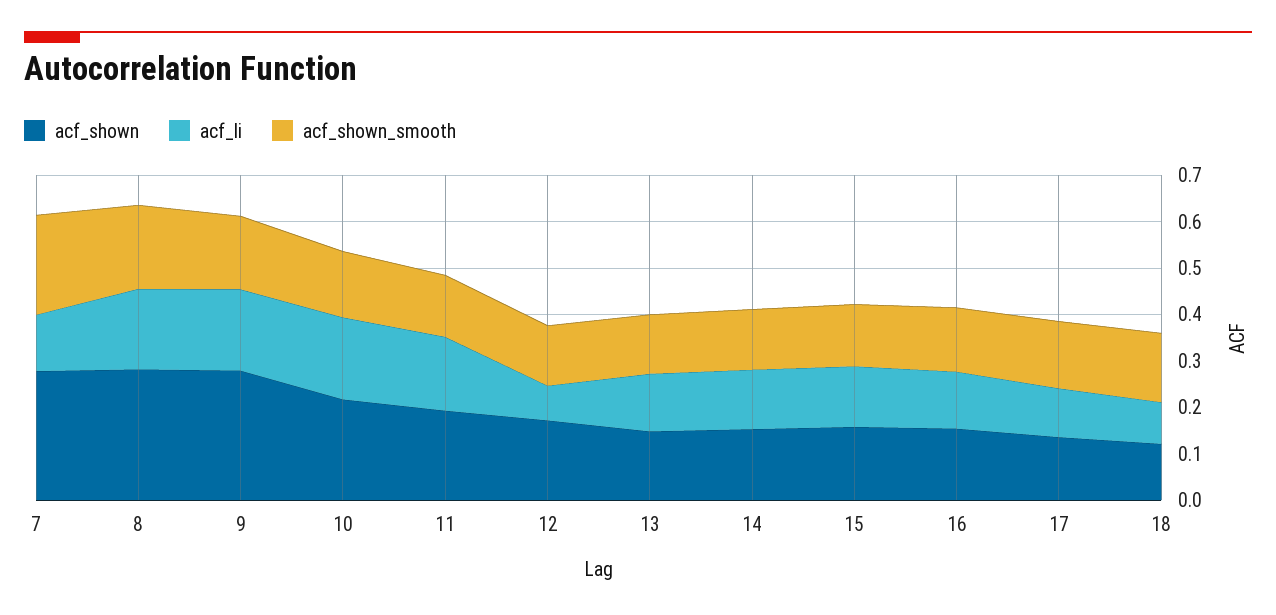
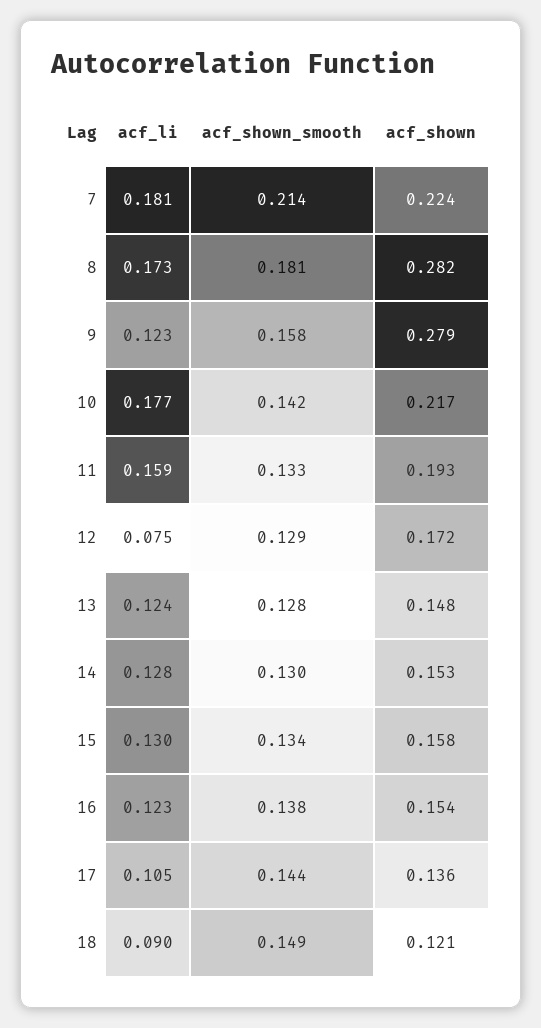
  {
    "acf_shown": {
-     "7": 0.28,
+     "7": 0.224,
      "8": 0.282,
      "9": 0.279,
      "10": 0.217,
      "11": 0.193,
      "12": 0.172,
      "13": 0.148,
      "14": 0.153,
      "15": 0.158,
      "16": 0.154,
      "17": 0.136,
      "18": 0.121
    },
    "acf_li": {
-     "7": 0.12,
+     "7": 0.181,
      "8": 0.173,
-     "9": 0.18,
+     "9": 0.123,
      "10": 0.177,
      "11": 0.159,
      "12": 0.075,
      "13": 0.124,
      "14": 0.128,
      "15": 0.13,
      "16": 0.123,
      "17": 0.105,
      "18": 0.09
    },
    "acf_shown_smooth": {
      "7": 0.214,
      "8": 0.181,
      "9": 0.158,
      "10": 0.142,
      "11": 0.133,
      "12": 0.129,
      "13": 0.128,
      "14": 0.13,
      "15": 0.134,
      "16": 0.138,
      "17": 0.144,
      "18": 0.149
    }
  }

